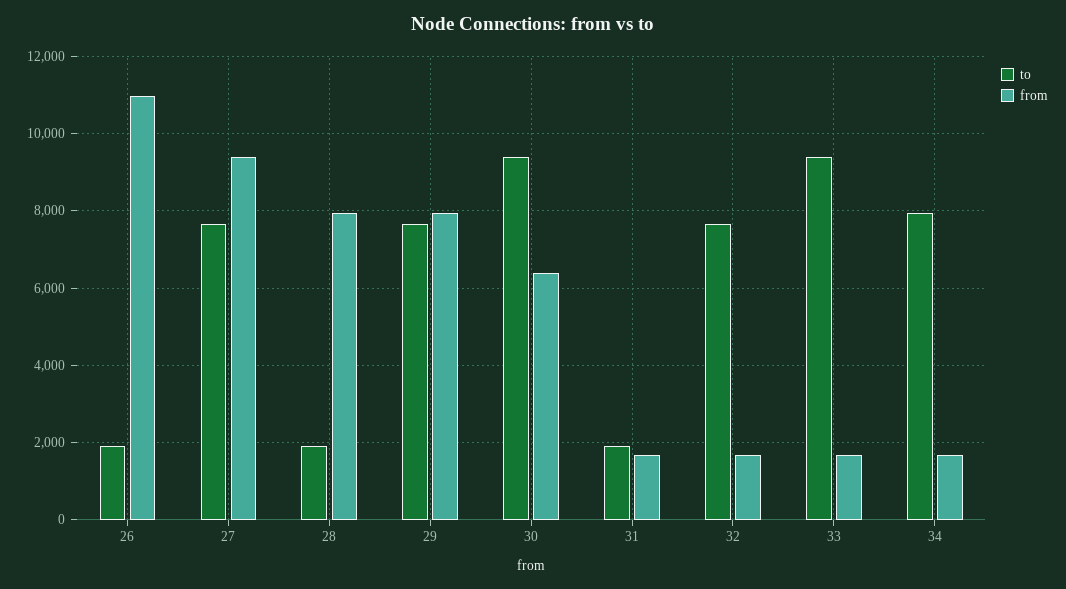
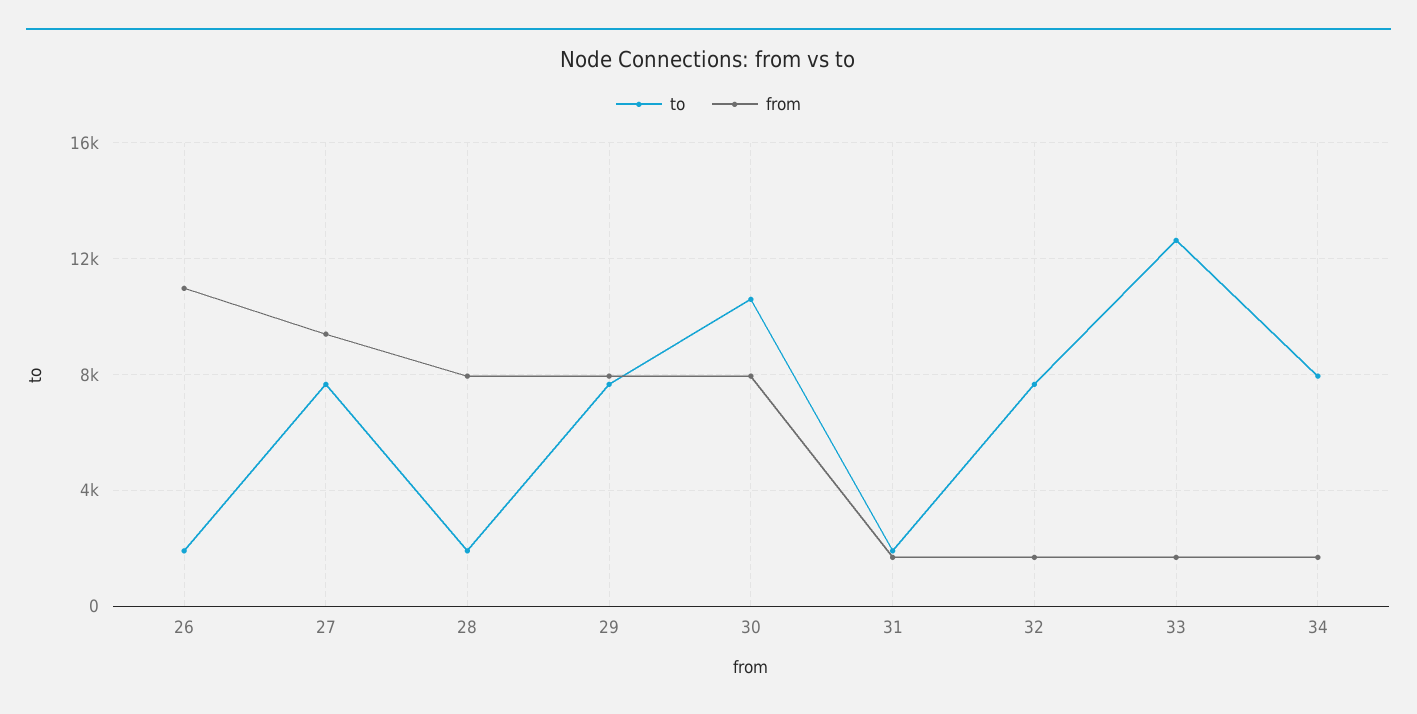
  {
    "to": {
      "26": 2000,
      "27": 7600,
      "28": 2000,
      "29": 7600,
-     "30": 9400,
+     "30": 10500,
      "31": 2000,
      "32": 7600,
-     "33": 9400,
+     "33": 12500,
      "34": 8000
    },
    "from": {
      "26": 11000,
      "27": 9400,
      "28": 8000,
      "29": 8000,
-     "30": 6400,
+     "30": 8000,
      "31": 1600,
      "32": 1600,
      "33": 1600,
      "34": 1600
    }
  }

